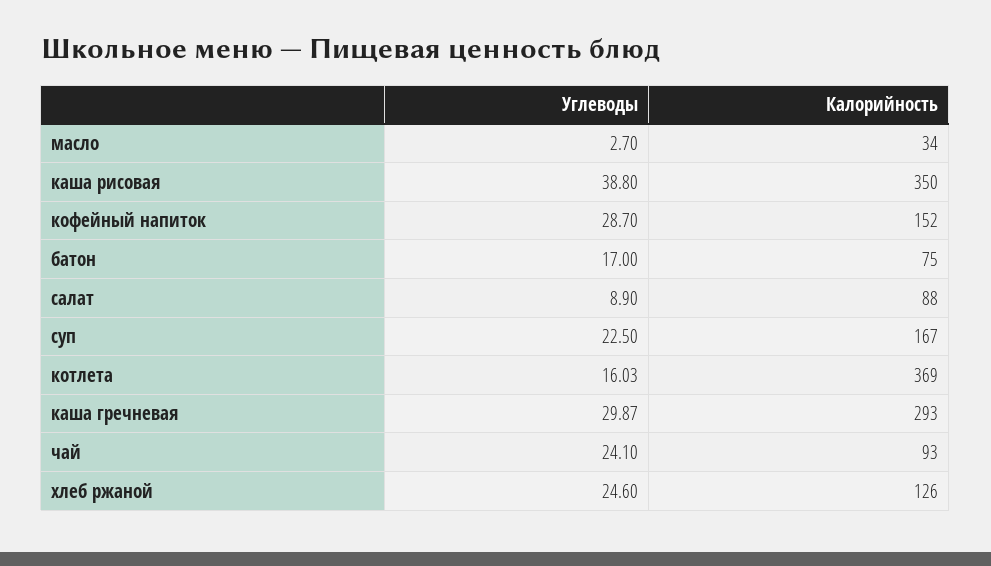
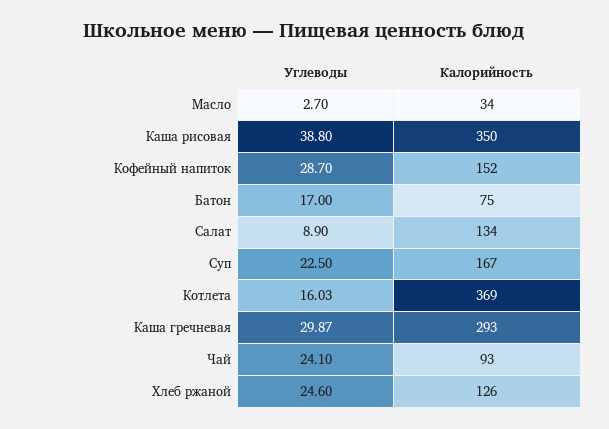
  {
    "Углеводы": {
      "масло": 2.7,
      "каша рисовая": 38.8,
      "кофейный напиток": 28.7,
      "батон": 17,
      "салат": 8.9,
      "суп": 22.5,
      "котлета": 16.03,
      "каша гречневая": 29.87,
      "чай": 24.1,
      "хлеб ржаной": 24.6
    },
    "Калорийность": {
      "масло": 34,
      "каша рисовая": 350,
      "кофейный напиток": 152,
      "батон": 75,
-     "салат": 88,
+     "салат": 134,
      "суп": 167,
      "котлета": 369,
      "каша гречневая": 293,
      "чай": 93,
      "хлеб ржаной": 126
    }
  }

